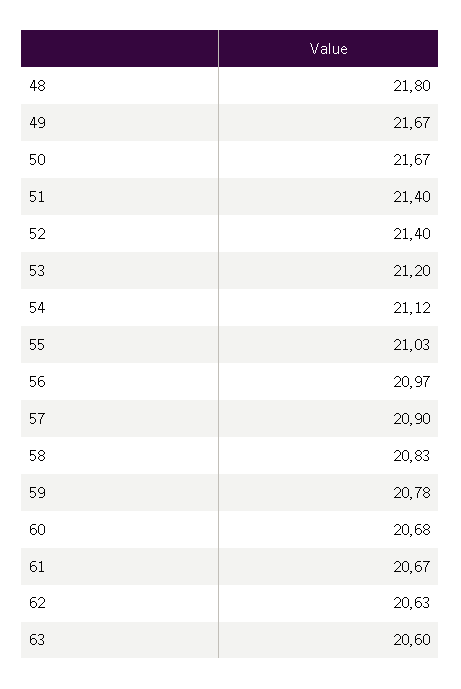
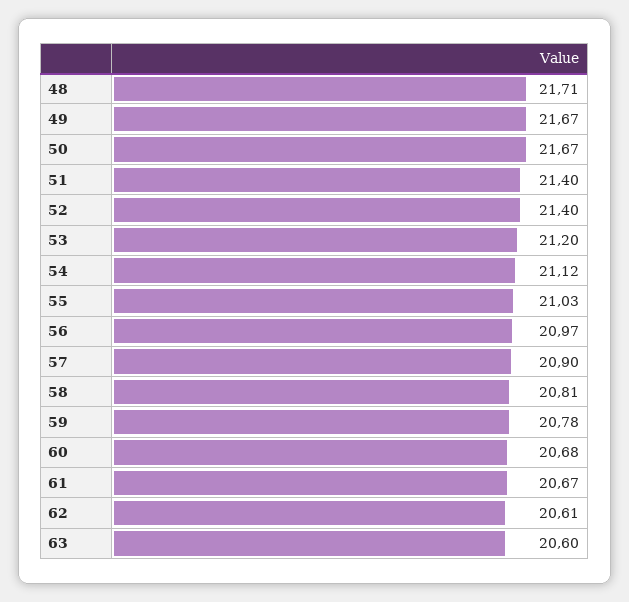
  {
-   "48": 21.8,
+   "48": 21.71,
    "49": 21.67,
    "50": 21.67,
    "51": 21.4,
    "52": 21.4,
    "53": 21.2,
    "54": 21.12,
    "55": 21.03,
    "56": 20.97,
    "57": 20.9,
-   "58": 20.83,
+   "58": 20.81,
    "59": 20.78,
    "60": 20.68,
    "61": 20.67,
-   "62": 20.63,
+   "62": 20.61,
    "63": 20.6
  }

